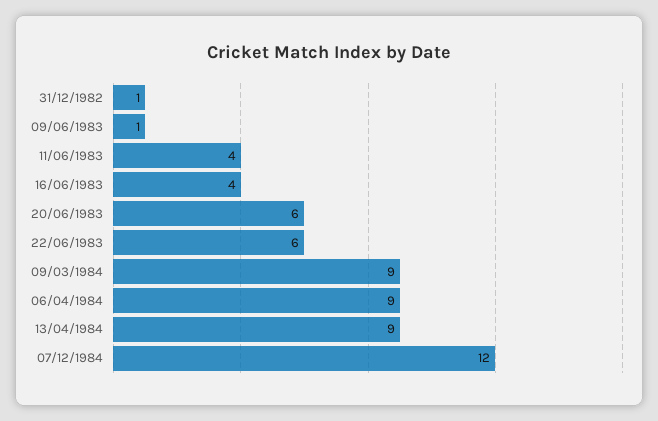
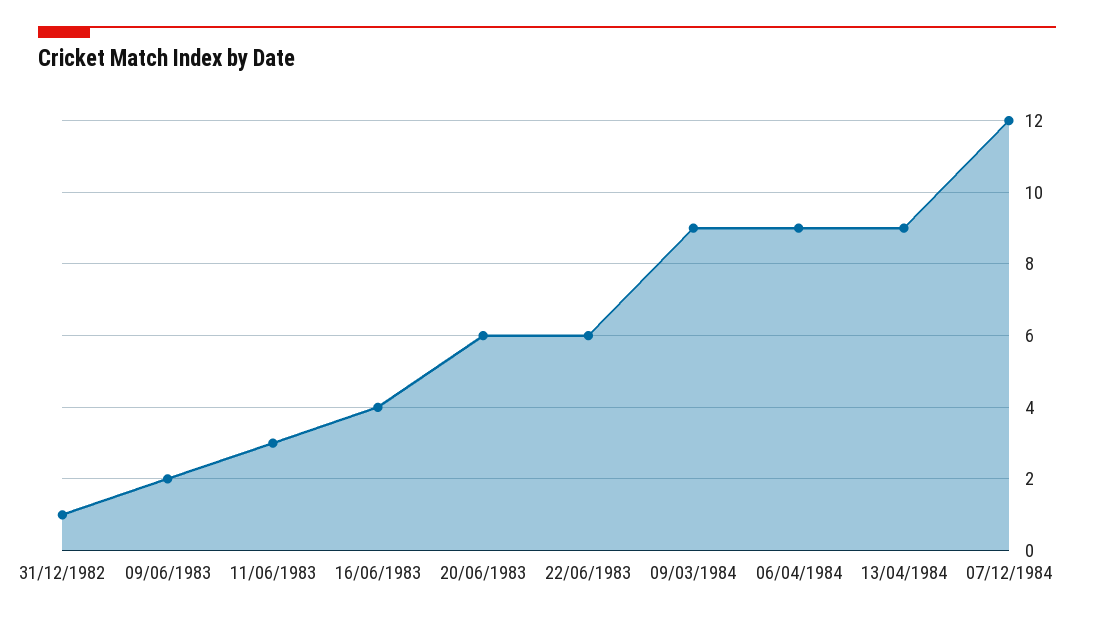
  {
    "31/12/1982": 1,
-   "09/06/1983": 1,
+   "09/06/1983": 2,
-   "11/06/1983": 4,
+   "11/06/1983": 3,
    "16/06/1983": 4,
    "20/06/1983": 6,
    "22/06/1983": 6,
    "09/03/1984": 9,
    "06/04/1984": 9,
    "13/04/1984": 9,
    "07/12/1984": 12
  }

